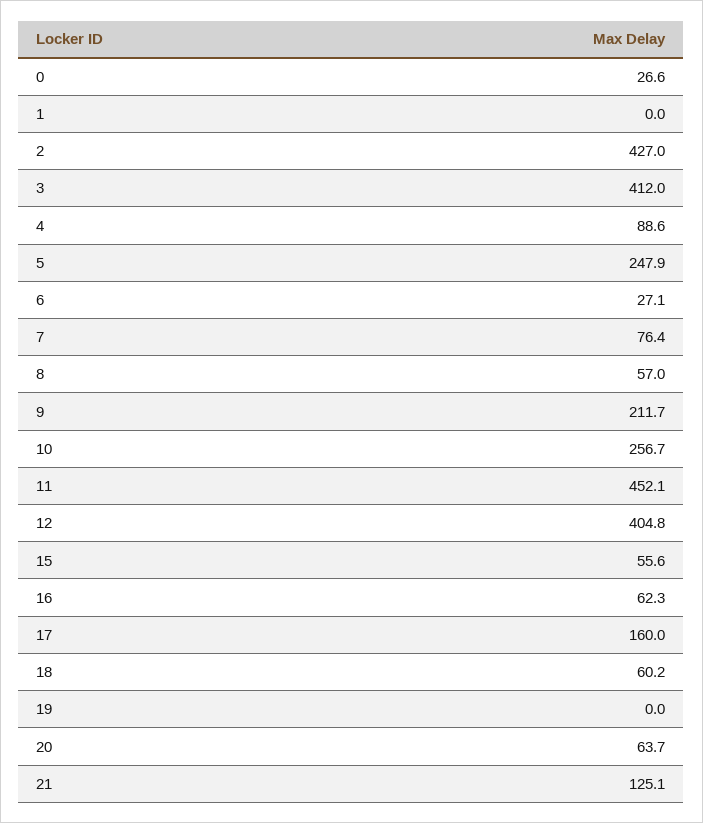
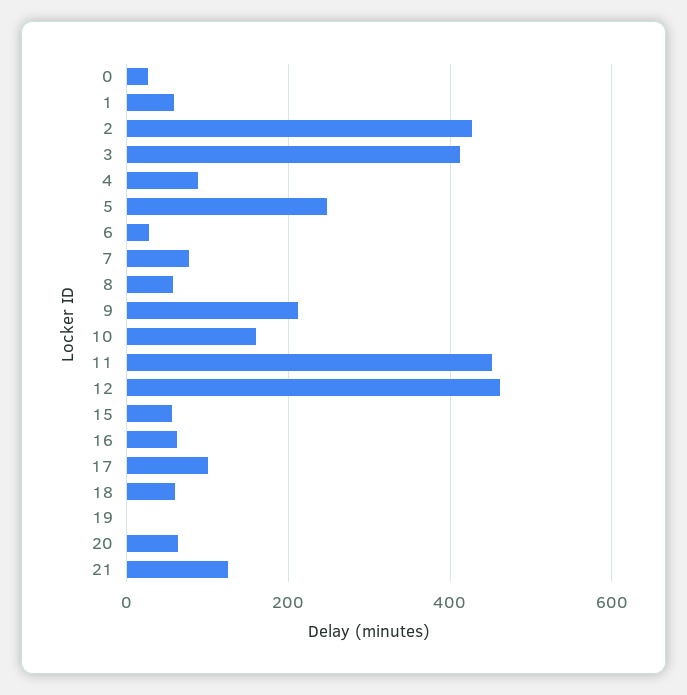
  {
    "0": 26.6,
-   "1": 0,
+   "1": 60,
    "2": 427,
    "3": 412,
    "4": 88.6,
    "5": 247.9,
    "6": 27.1,
    "7": 76.4,
    "8": 57,
    "9": 211.7,
-   "10": 256.7,
+   "10": 160,
    "11": 452.1,
-   "12": 404.8,
+   "12": 460,
    "15": 55.6,
    "16": 62.3,
-   "17": 160,
+   "17": 100,
    "18": 60.2,
    "19": 0,
    "20": 63.7,
    "21": 125.1
  }

